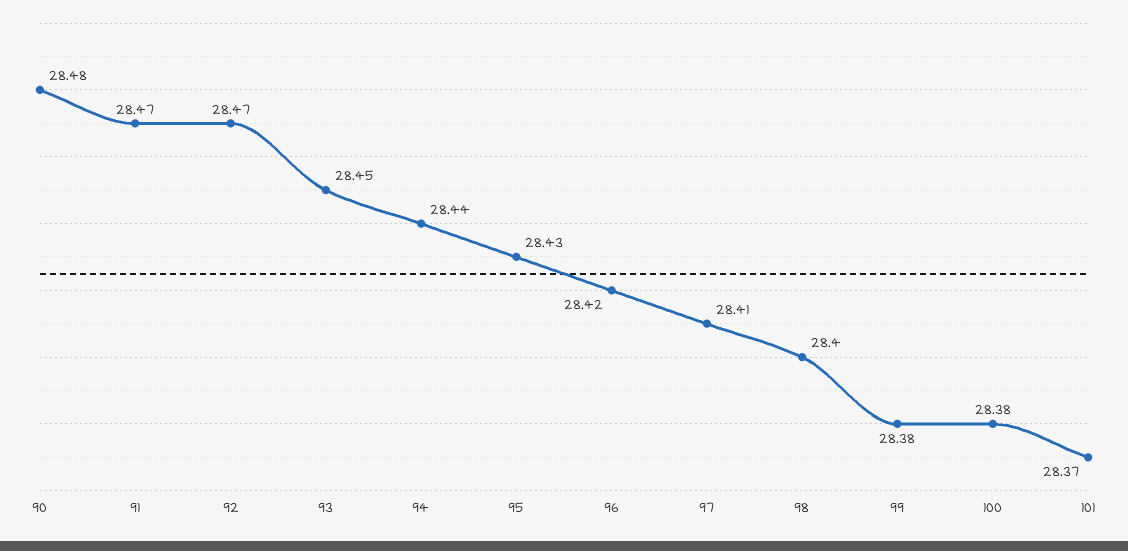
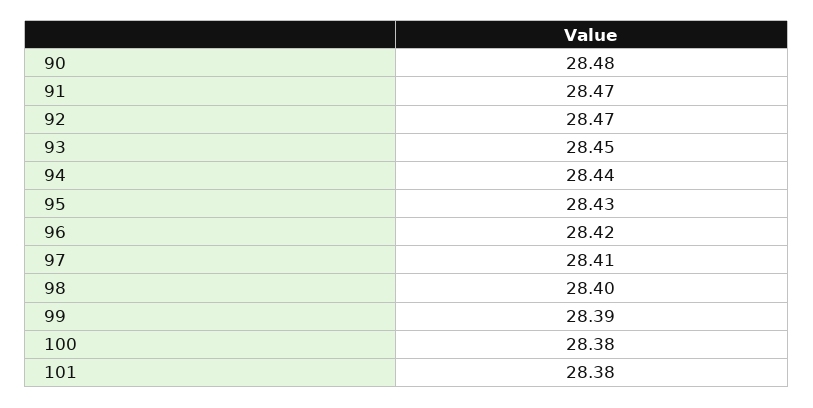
  {
    "90": 28.48,
    "91": 28.47,
    "92": 28.47,
    "93": 28.45,
    "94": 28.44,
    "95": 28.43,
    "96": 28.42,
    "97": 28.41,
    "98": 28.4,
-   "99": 28.38,
+   "99": 28.39,
    "100": 28.38,
-   "101": 28.37
+   "101": 28.38
  }

